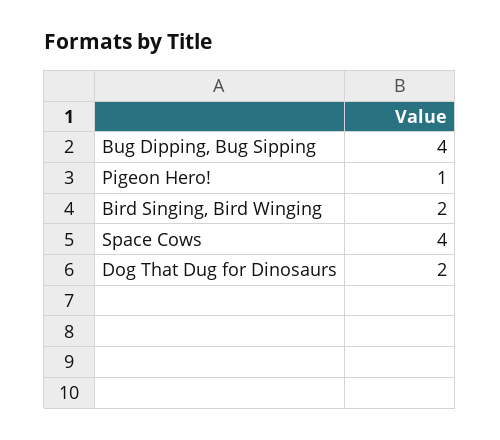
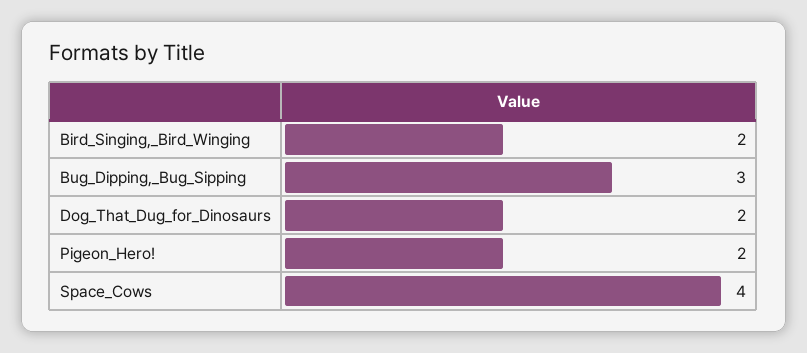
  {
-   "Bug Dipping, Bug Sipping": 4,
+   "Bug Dipping, Bug Sipping": 3,
-   "Pigeon Hero!": 1,
+   "Pigeon Hero!": 2,
    "Bird Singing, Bird Winging": 2,
    "Space Cows": 4,
    "Dog That Dug for Dinosaurs": 2
  }

